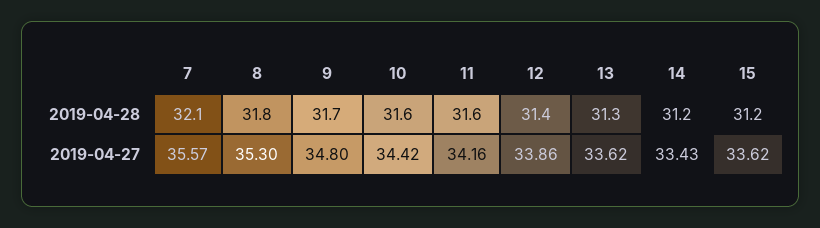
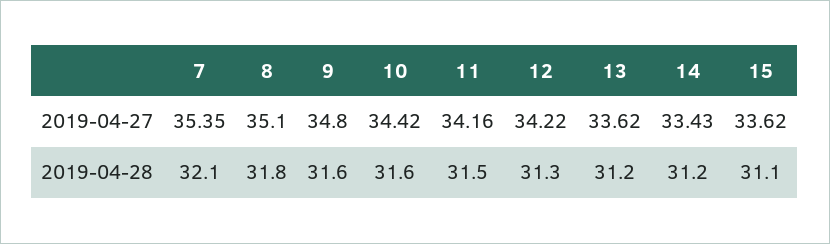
  {
    "7": {
      "2019-04-28": 32.1,
-     "2019-04-27": 35.57
+     "2019-04-27": 35.35
    },
    "8": {
      "2019-04-28": 31.8,
-     "2019-04-27": 35.3
+     "2019-04-27": 35.1
    },
    "9": {
-     "2019-04-28": 31.7,
+     "2019-04-28": 31.6,
      "2019-04-27": 34.8
    },
    "10": {
      "2019-04-28": 31.6,
      "2019-04-27": 34.42
    },
    "11": {
-     "2019-04-28": 31.6,
+     "2019-04-28": 31.5,
      "2019-04-27": 34.16
    },
    "12": {
-     "2019-04-28": 31.4,
+     "2019-04-28": 31.3,
-     "2019-04-27": 33.86
+     "2019-04-27": 34.22
    },
    "13": {
-     "2019-04-28": 31.3,
+     "2019-04-28": 31.2,
      "2019-04-27": 33.62
    },
    "14": {
      "2019-04-28": 31.2,
      "2019-04-27": 33.43
    },
    "15": {
-     "2019-04-28": 31.2,
+     "2019-04-28": 31.1,
      "2019-04-27": 33.62
    }
  }

